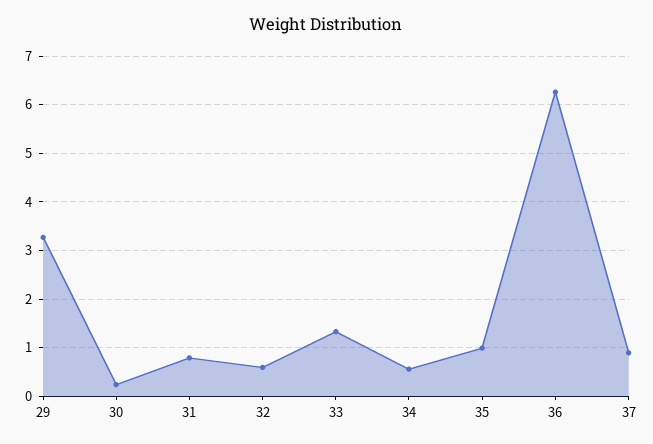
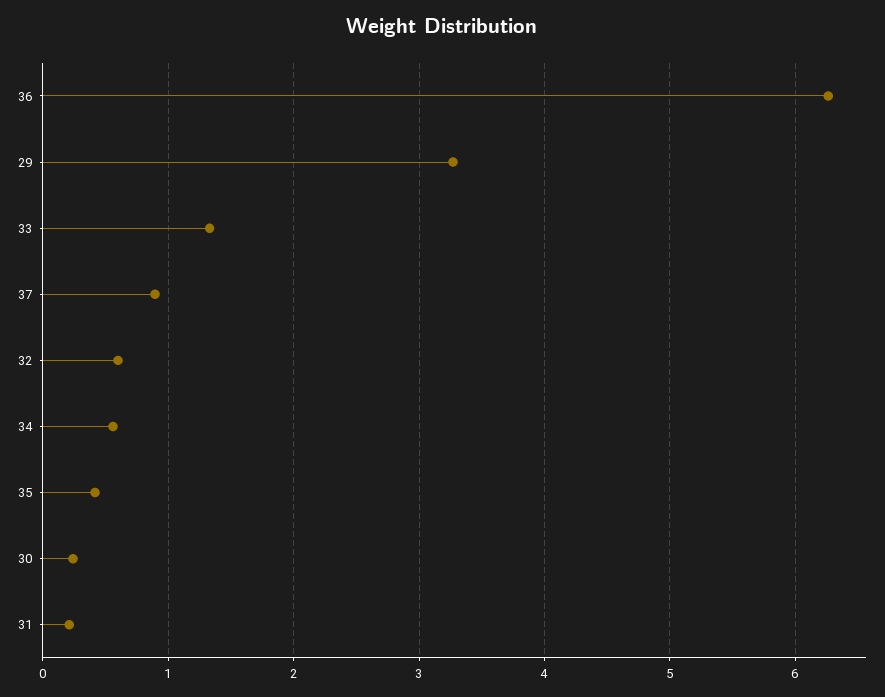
  {
    "29": 3.3,
    "30": 0.2,
-   "31": 0.8,
+   "31": 0.2,
    "32": 0.6,
    "33": 1.3,
    "34": 0.6,
-   "35": 1,
+   "35": 0.4,
    "36": 6.3,
    "37": 0.9
  }

